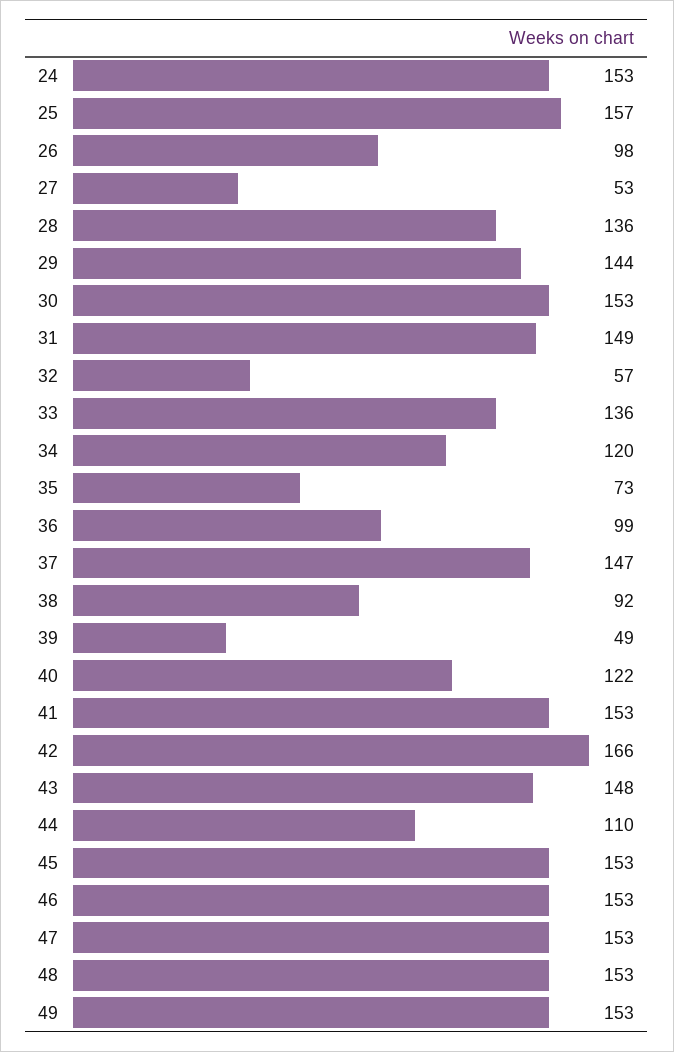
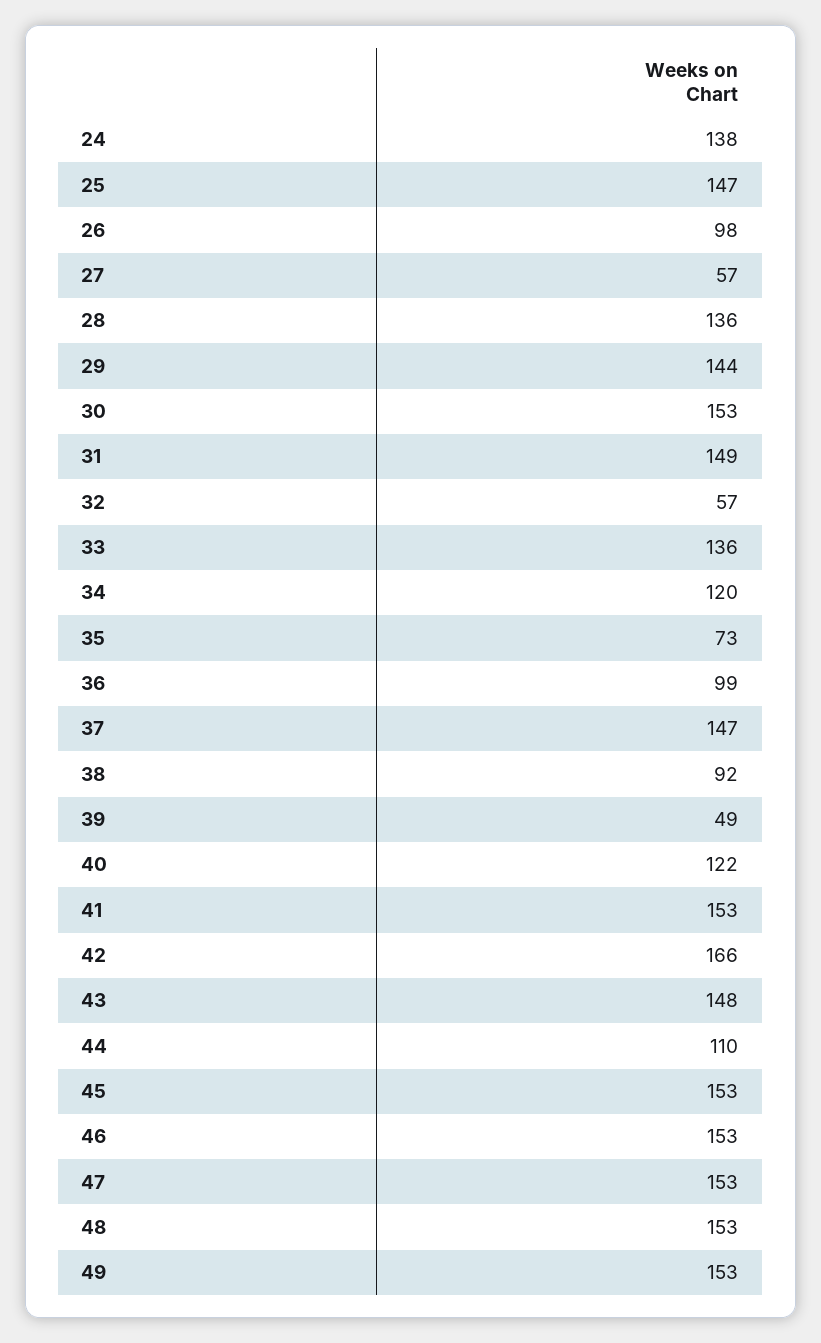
  {
-   "24": 153,
+   "24": 138,
-   "25": 157,
+   "25": 147,
    "26": 98,
-   "27": 53,
+   "27": 57,
    "28": 136,
    "29": 144,
    "30": 153,
    "31": 149,
    "32": 57,
    "33": 136,
    "34": 120,
    "35": 73,
    "36": 99,
    "37": 147,
    "38": 92,
    "39": 49,
    "40": 122,
    "41": 153,
    "42": 166,
    "43": 148,
    "44": 110,
    "45": 153,
    "46": 153,
    "47": 153,
    "48": 153,
    "49": 153
  }

